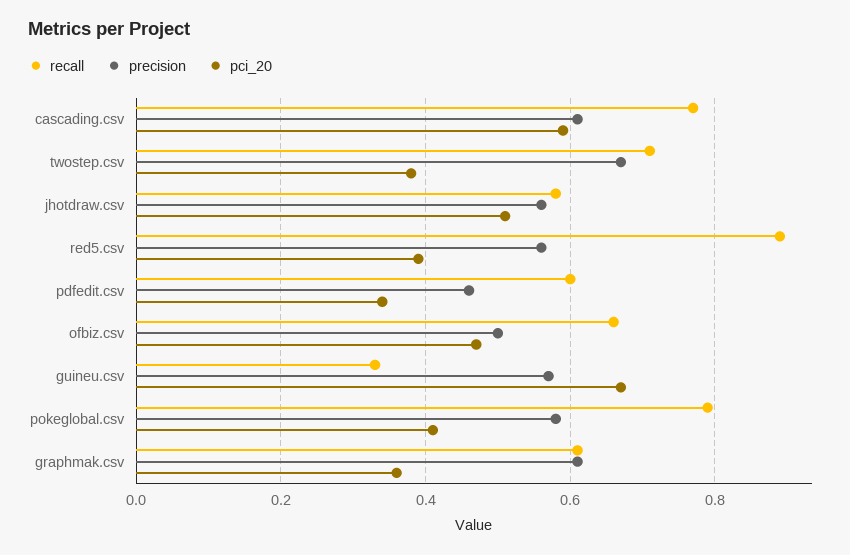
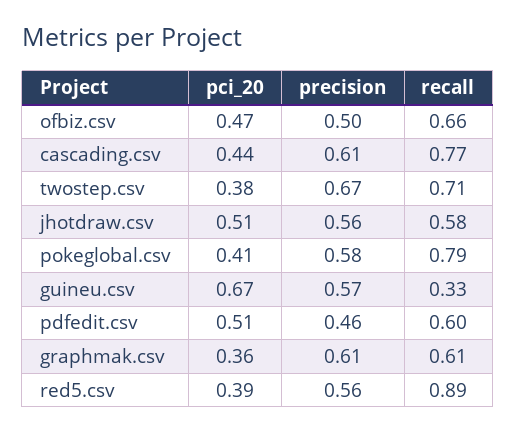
  {
    "recall": {
      "cascading.csv": 0.77,
      "twostep.csv": 0.71,
      "jhotdraw.csv": 0.58,
      "red5.csv": 0.89,
      "pdfedit.csv": 0.6,
      "ofbiz.csv": 0.66,
      "guineu.csv": 0.33,
      "pokeglobal.csv": 0.79,
      "graphmak.csv": 0.61
    },
    "precision": {
      "cascading.csv": 0.61,
      "twostep.csv": 0.67,
      "jhotdraw.csv": 0.56,
      "red5.csv": 0.56,
      "pdfedit.csv": 0.46,
      "ofbiz.csv": 0.5,
      "guineu.csv": 0.57,
      "pokeglobal.csv": 0.58,
      "graphmak.csv": 0.61
    },
    "pci_20": {
-     "cascading.csv": 0.6,
+     "cascading.csv": 0.44,
      "twostep.csv": 0.38,
      "jhotdraw.csv": 0.51,
      "red5.csv": 0.39,
-     "pdfedit.csv": 0.35,
+     "pdfedit.csv": 0.51,
      "ofbiz.csv": 0.47,
      "guineu.csv": 0.67,
      "pokeglobal.csv": 0.41,
      "graphmak.csv": 0.36
    }
  }

